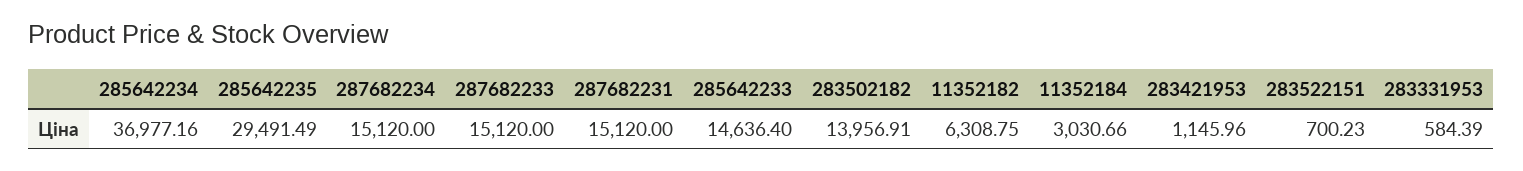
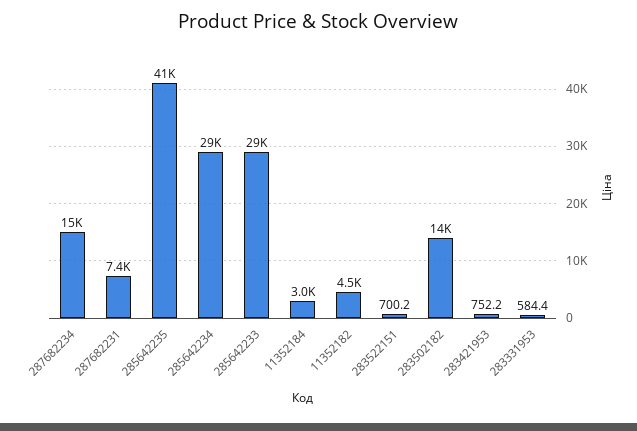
  {
-   "285642234": 36977.16,
+   "285642234": 29000,
-   "285642235": 29491.49,
+   "285642235": 41000,
    "287682234": 15120,
-   "287682233": 15120,
-   "287682231": 15120,
+   "287682231": 7400,
-   "285642233": 14636.4,
+   "285642233": 29000,
    "283502182": 13956.91,
-   "11352182": 6308.75,
+   "11352182": 4500,
    "11352184": 3030.66,
-   "283421953": 1145.96,
+   "283421953": 752.2,
    "283522151": 700.23,
    "283331953": 584.39
  }

